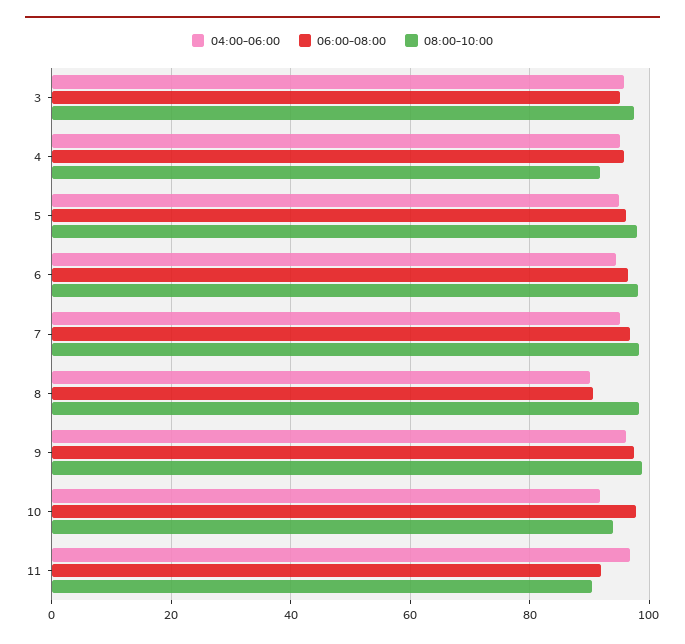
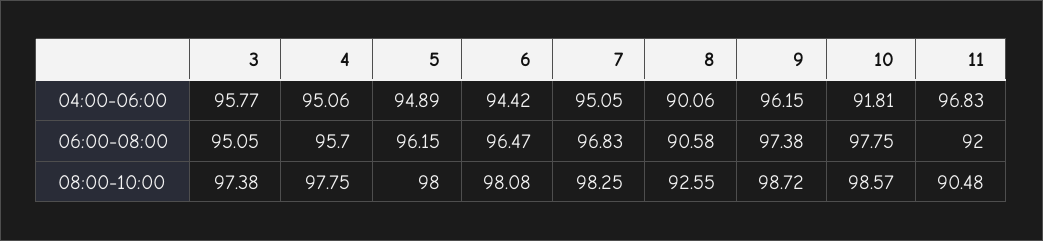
  {
    "04:00-06:00": {
      "3": 95.77,
      "4": 95.06,
      "5": 94.89,
      "6": 94.42,
      "7": 95.05,
      "8": 90.06,
      "9": 96.15,
      "10": 91.81,
      "11": 96.83
    },
    "06:00-08:00": {
      "3": 95.05,
      "4": 95.7,
      "5": 96.15,
      "6": 96.47,
      "7": 96.83,
      "8": 90.58,
      "9": 97.38,
      "10": 97.75,
      "11": 92
    },
    "08:00-10:00": {
      "3": 97.38,
-     "4": 92,
+     "4": 97.75,
      "5": 98,
      "6": 98.08,
      "7": 98.25,
-     "8": 98,
+     "8": 92.55,
      "9": 98.72,
-     "10": 94,
+     "10": 98.57,
      "11": 90.48
    }
  }

